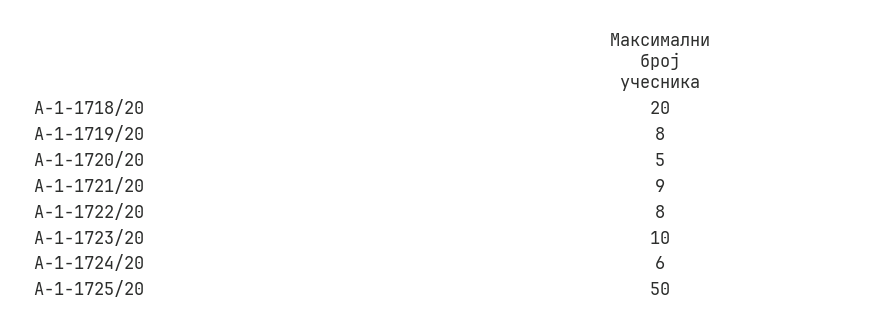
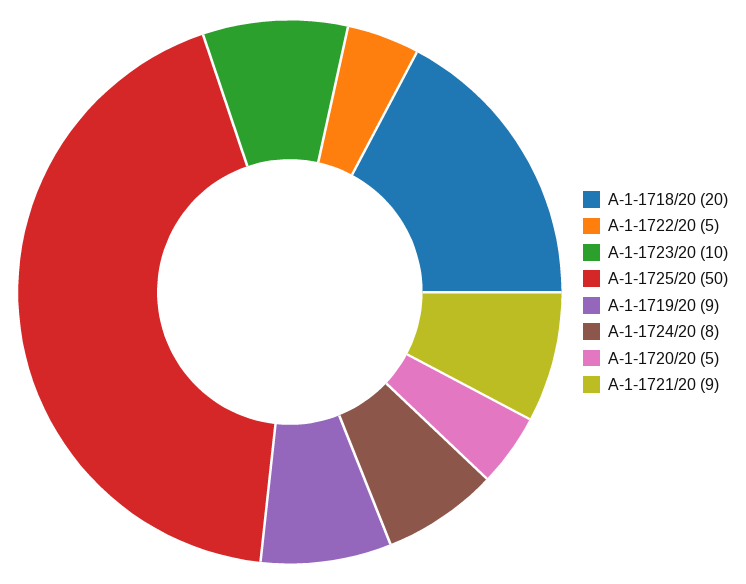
  {
    "А-1-1718/20": 20,
-   "А-1-1719/20": 8,
+   "А-1-1719/20": 9,
    "А-1-1720/20": 5,
    "А-1-1721/20": 9,
-   "А-1-1722/20": 8,
+   "А-1-1722/20": 5,
    "А-1-1723/20": 10,
-   "А-1-1724/20": 6,
+   "А-1-1724/20": 8,
    "А-1-1725/20": 50
  }

